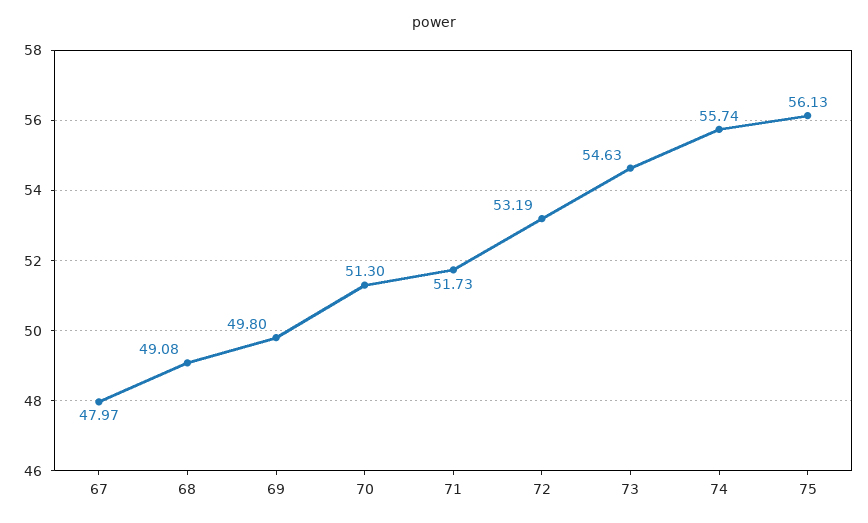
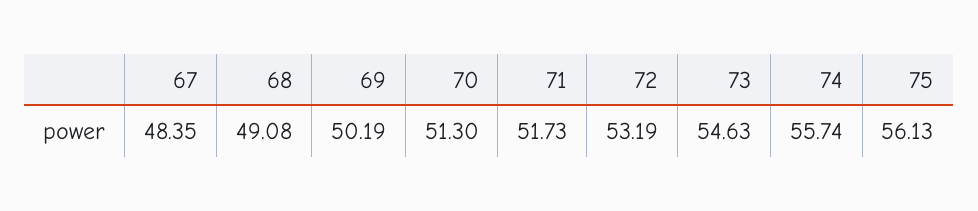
  {
-   "67": 47.97,
+   "67": 48.35,
    "68": 49.08,
-   "69": 49.8,
+   "69": 50.19,
    "70": 51.3,
    "71": 51.73,
    "72": 53.19,
    "73": 54.63,
    "74": 55.74,
    "75": 56.13
  }

